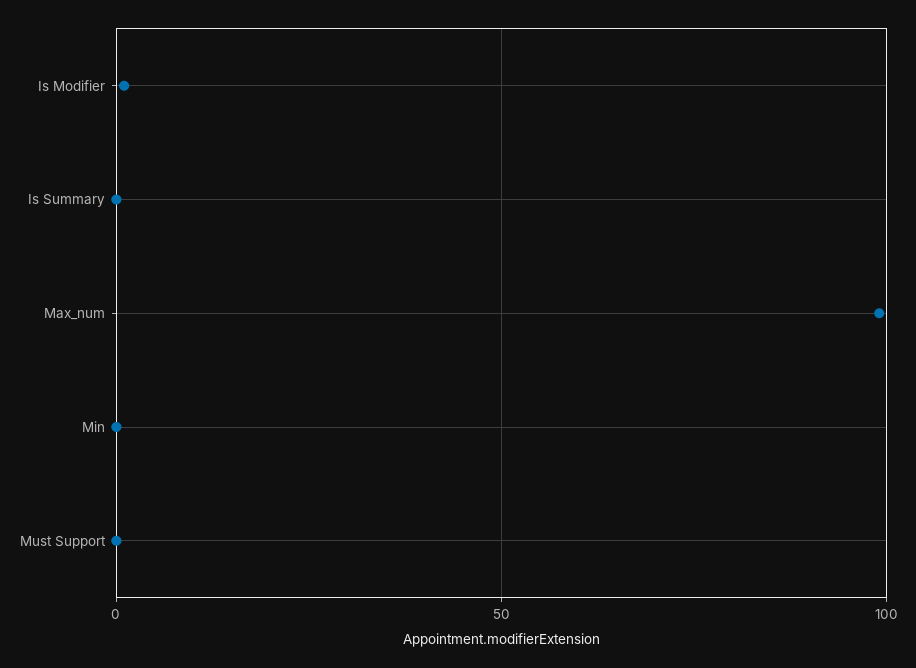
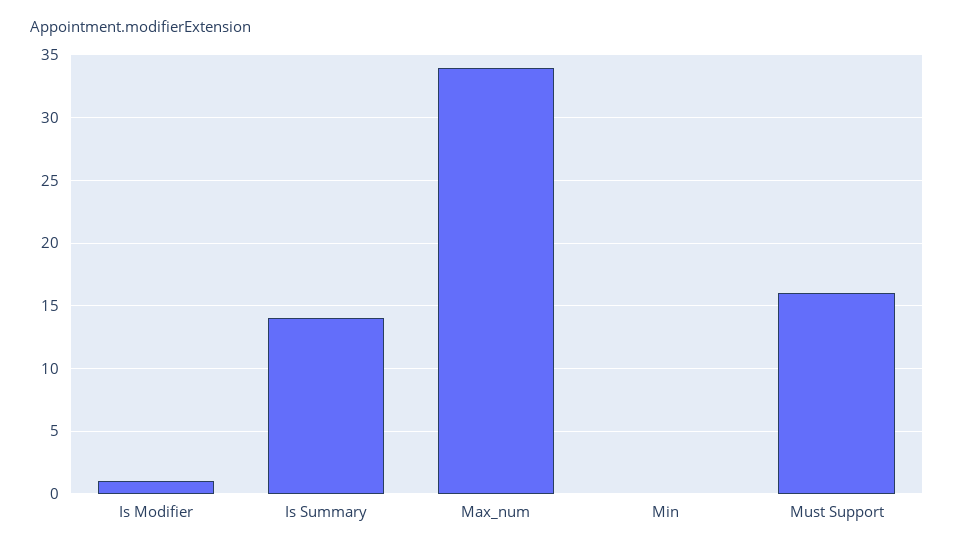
  {
    "Is Modifier": 1,
-   "Is Summary": 0,
+   "Is Summary": 14,
-   "Max_num": 100,
+   "Max_num": 34,
    "Min": 0,
-   "Must Support": 0
+   "Must Support": 16
  }

